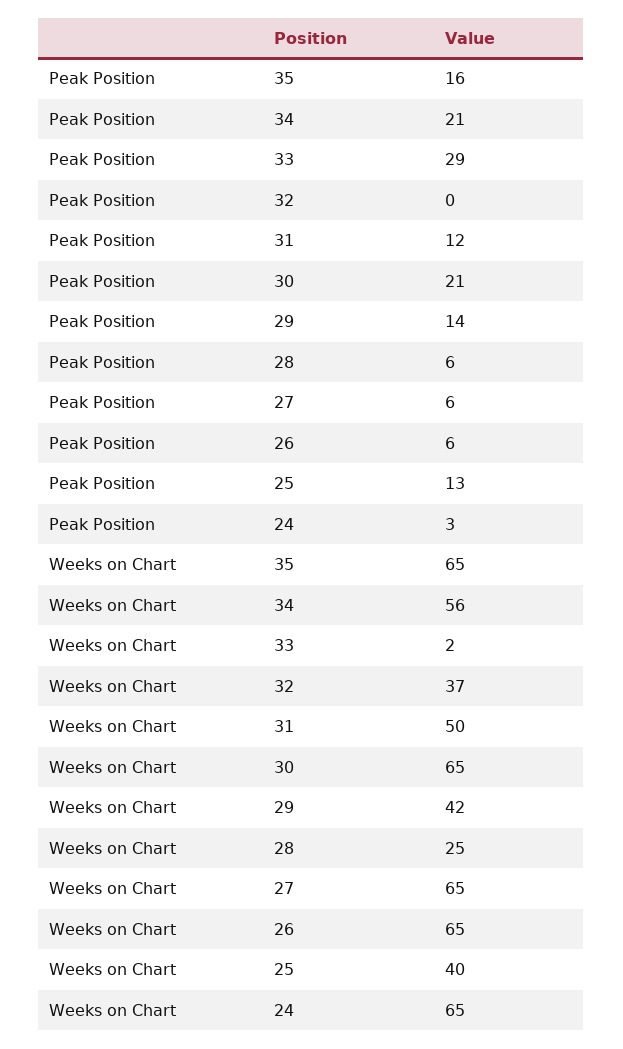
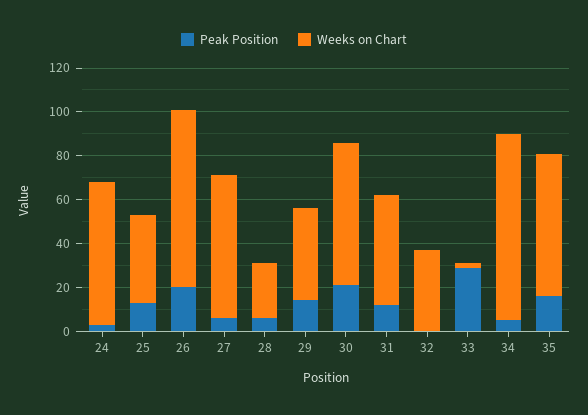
  {
    "Peak Position": {
      "35": 16,
-     "34": 21,
+     "34": 5,
      "33": 29,
      "32": 0,
      "31": 12,
      "30": 21,
      "29": 14,
      "28": 6,
      "27": 6,
-     "26": 6,
+     "26": 20,
      "25": 13,
      "24": 3
    },
    "Weeks on Chart": {
      "35": 65,
-     "34": 56,
+     "34": 85,
      "33": 2,
      "32": 37,
      "31": 50,
      "30": 65,
      "29": 42,
      "28": 25,
      "27": 65,
-     "26": 65,
+     "26": 80,
      "25": 40,
      "24": 65
    }
  }

